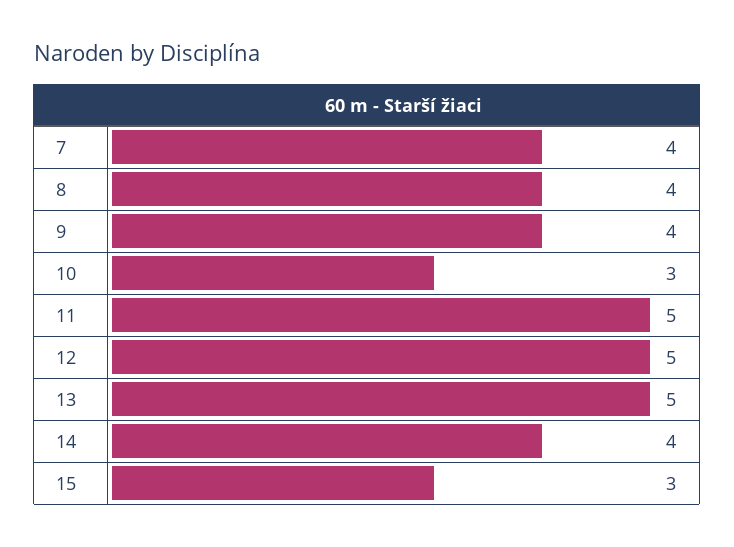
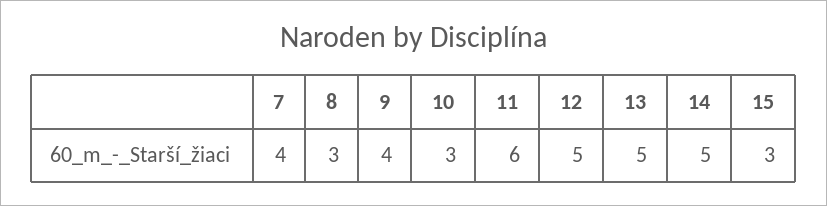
  {
    "7": 4,
-   "8": 4,
+   "8": 3,
    "9": 4,
    "10": 3,
-   "11": 5,
+   "11": 6,
    "12": 5,
    "13": 5,
-   "14": 4,
+   "14": 5,
    "15": 3
  }

